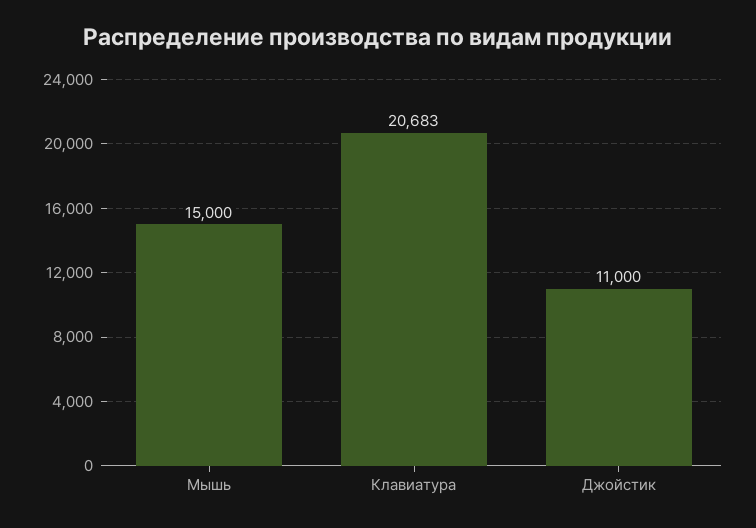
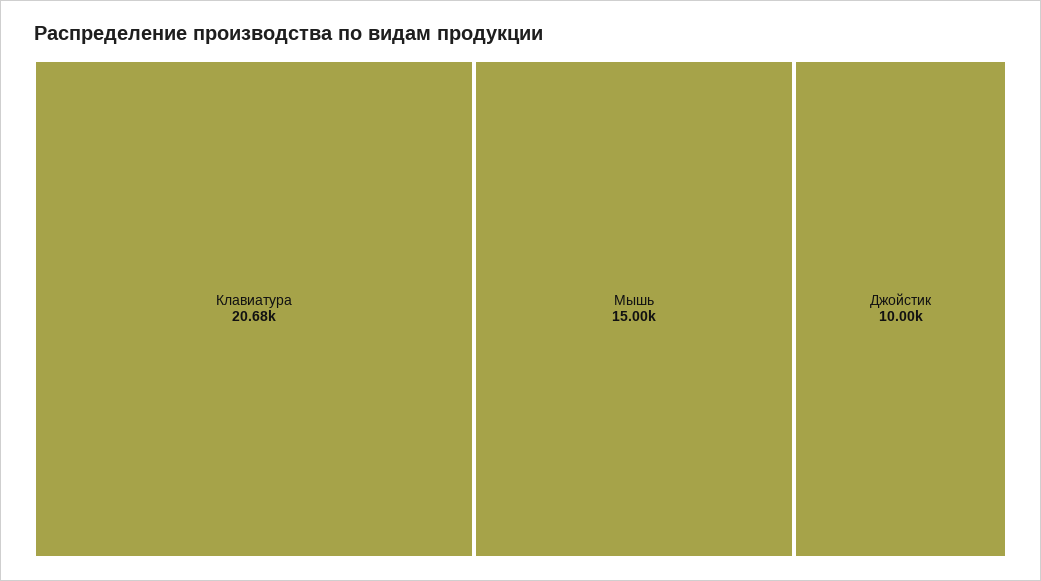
  {
    "Мышь": 15000,
    "Клавиатура": 20683,
-   "Джойстик": 11000
+   "Джойстик": 10000
  }

